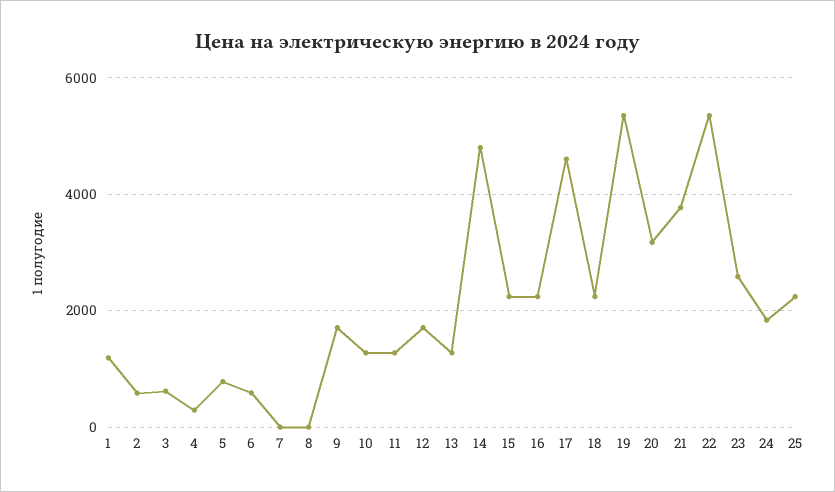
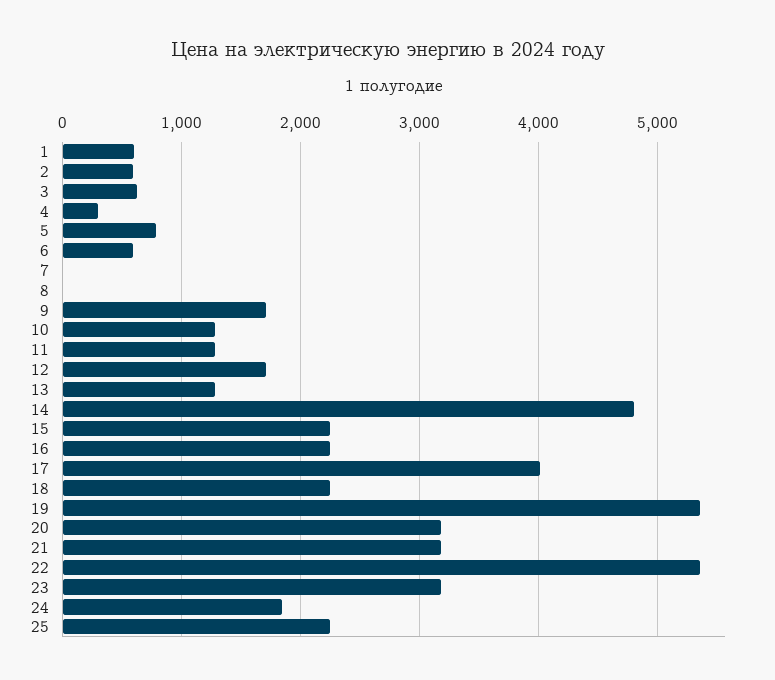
  {
-   "1": 1200,
+   "1": 600,
    "2": 600,
    "3": 600,
    "4": 300,
    "5": 800,
    "6": 600,
    "7": 0,
    "8": 0,
    "9": 1700,
    "10": 1300,
    "11": 1300,
    "12": 1700,
    "13": 1300,
    "14": 4800,
    "15": 2200,
    "16": 2200,
-   "17": 4600,
+   "17": 4000,
    "18": 2200,
    "19": 5400,
    "20": 3200,
-   "21": 3800,
+   "21": 3200,
    "22": 5400,
-   "23": 2600,
+   "23": 3200,
    "24": 1800,
    "25": 2200
  }

